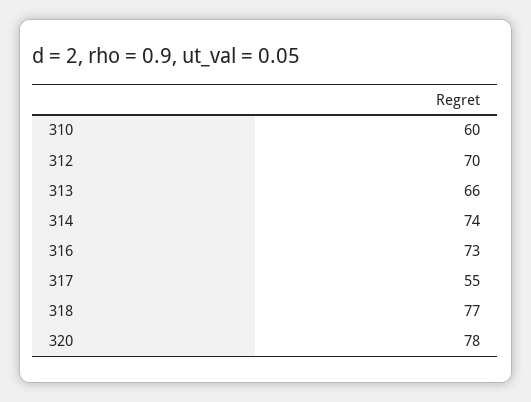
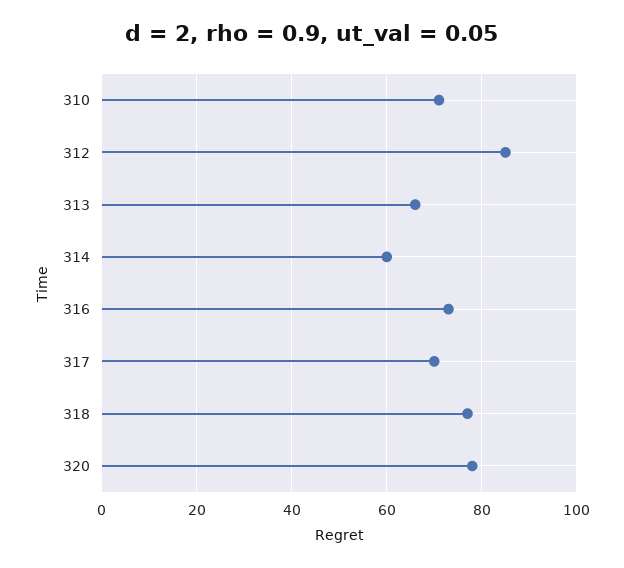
  {
-   "310": 60,
+   "310": 70,
-   "312": 70,
+   "312": 85,
    "313": 66,
-   "314": 74,
+   "314": 60,
    "316": 73,
-   "317": 55,
+   "317": 70,
    "318": 77,
    "320": 78
  }

